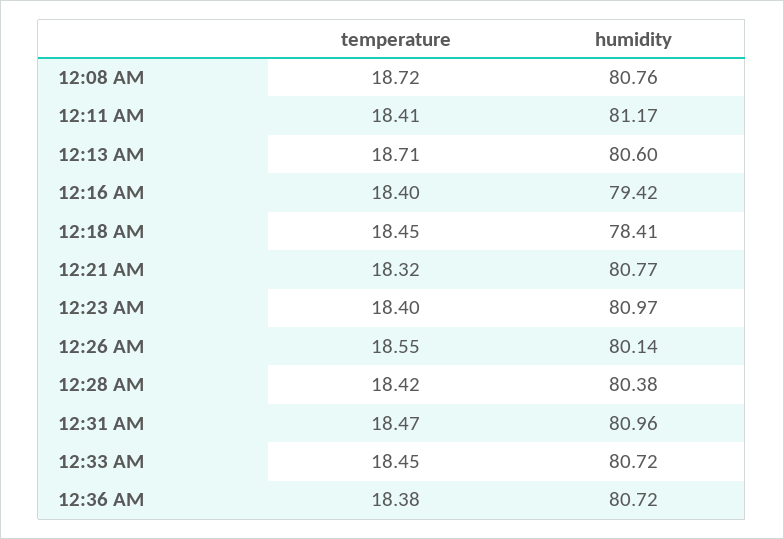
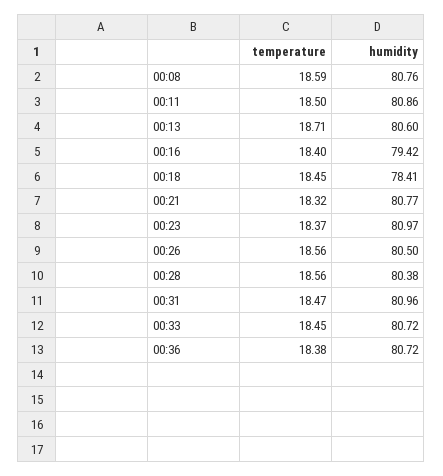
  {
    "temperature": {
-     "12:08 AM": 18.72,
+     "12:08 AM": 18.59,
-     "12:11 AM": 18.41,
+     "12:11 AM": 18.5,
      "12:13 AM": 18.71,
      "12:16 AM": 18.4,
      "12:18 AM": 18.45,
      "12:21 AM": 18.32,
-     "12:23 AM": 18.4,
+     "12:23 AM": 18.37,
-     "12:26 AM": 18.55,
+     "12:26 AM": 18.56,
-     "12:28 AM": 18.42,
+     "12:28 AM": 18.56,
      "12:31 AM": 18.47,
      "12:33 AM": 18.45,
      "12:36 AM": 18.38
    },
    "humidity": {
      "12:08 AM": 80.76,
-     "12:11 AM": 81.17,
+     "12:11 AM": 80.86,
      "12:13 AM": 80.6,
      "12:16 AM": 79.42,
      "12:18 AM": 78.41,
      "12:21 AM": 80.77,
      "12:23 AM": 80.97,
-     "12:26 AM": 80.14,
+     "12:26 AM": 80.5,
      "12:28 AM": 80.38,
      "12:31 AM": 80.96,
      "12:33 AM": 80.72,
      "12:36 AM": 80.72
    }
  }

